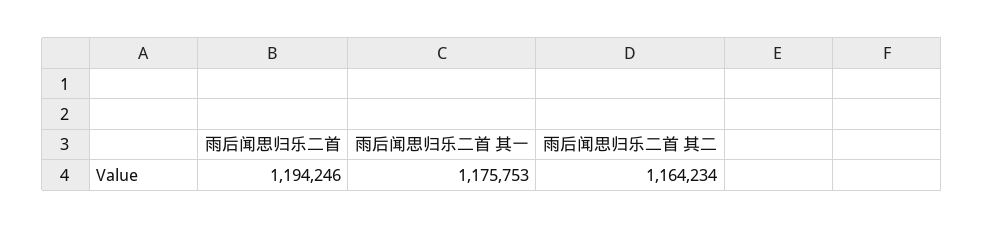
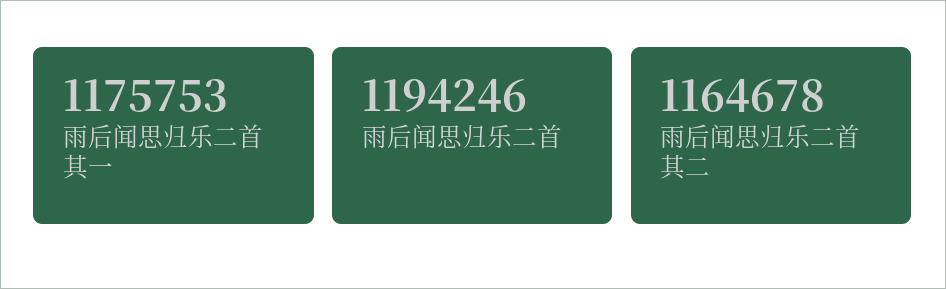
  {
    "雨后闻思归乐二首": 1194246,
    "雨后闻思归乐二首 其一": 1175753,
-   "雨后闻思归乐二首 其二": 1164234
+   "雨后闻思归乐二首 其二": 1164678
  }

